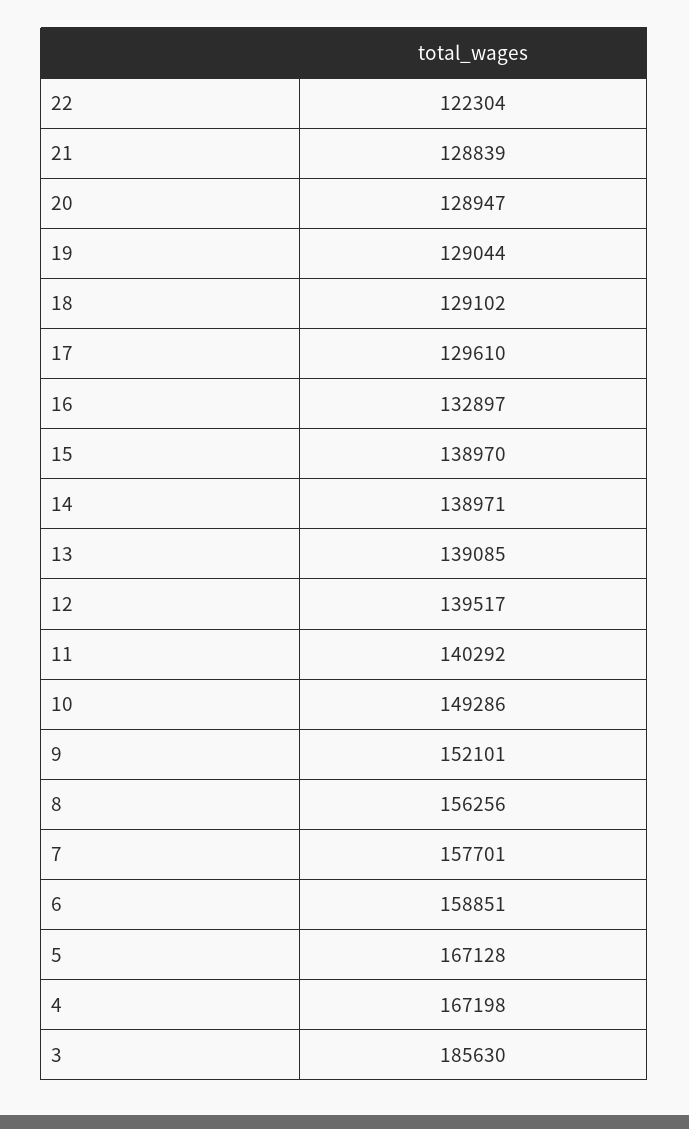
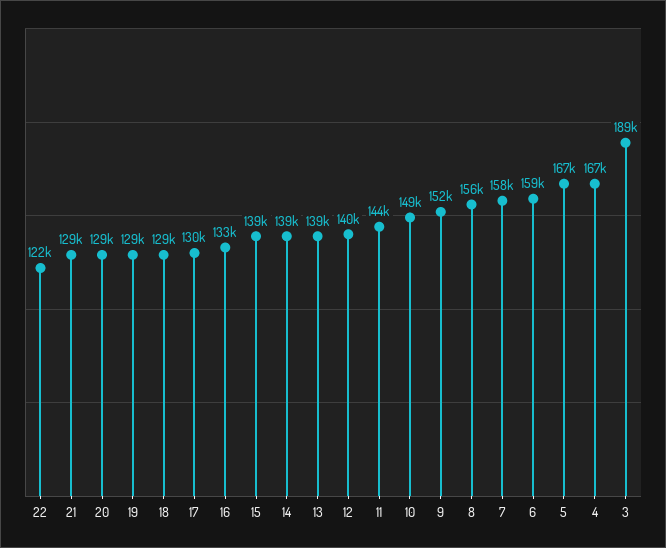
  {
    "22": 122304,
    "21": 128839,
    "20": 128947,
    "19": 129044,
    "18": 129102,
    "17": 129610,
    "16": 132897,
    "15": 138970,
    "14": 138971,
    "13": 139085,
    "12": 139517,
-   "11": 140292,
+   "11": 144000,
    "10": 149286,
    "9": 152101,
    "8": 156256,
    "7": 157701,
    "6": 158851,
    "5": 167128,
    "4": 167198,
-   "3": 185630
+   "3": 189000
  }

